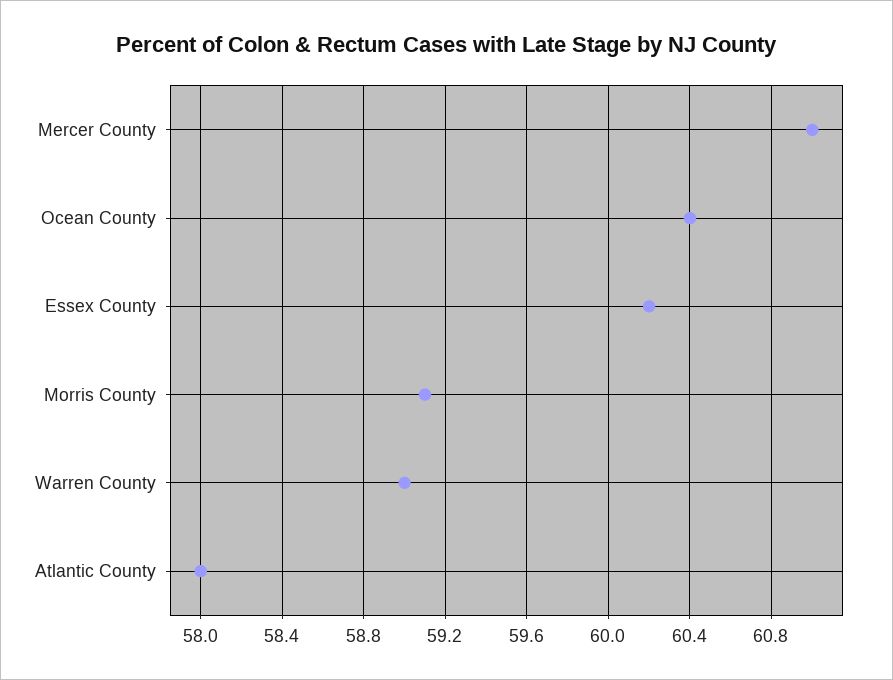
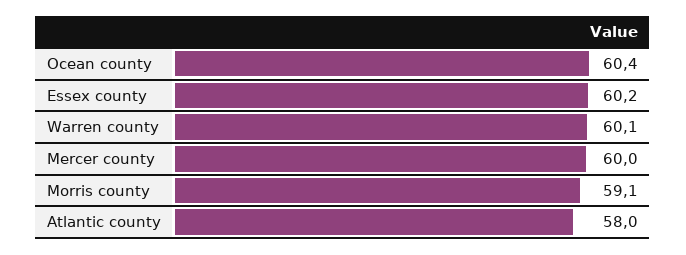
  {
-   "Mercer County": 61,
+   "Mercer County": 60,
    "Ocean County": 60.4,
    "Essex County": 60.2,
    "Morris County": 59.1,
-   "Warren County": 59,
+   "Warren County": 60.1,
    "Atlantic County": 58
  }

